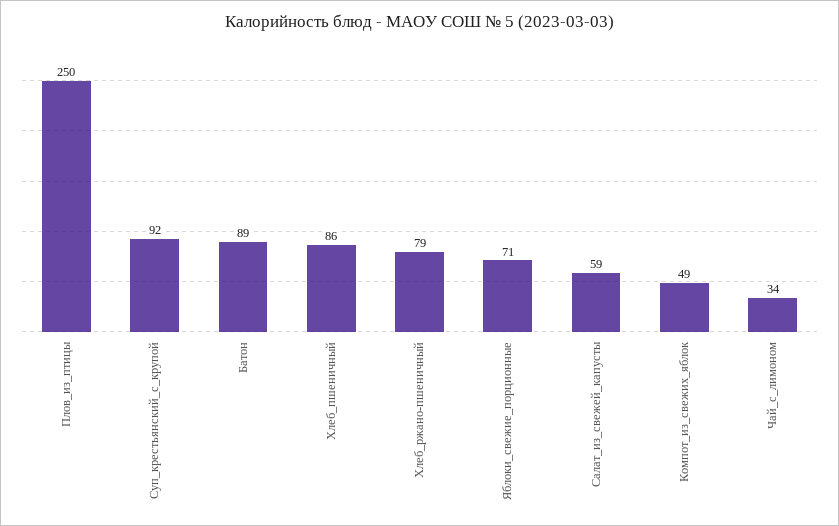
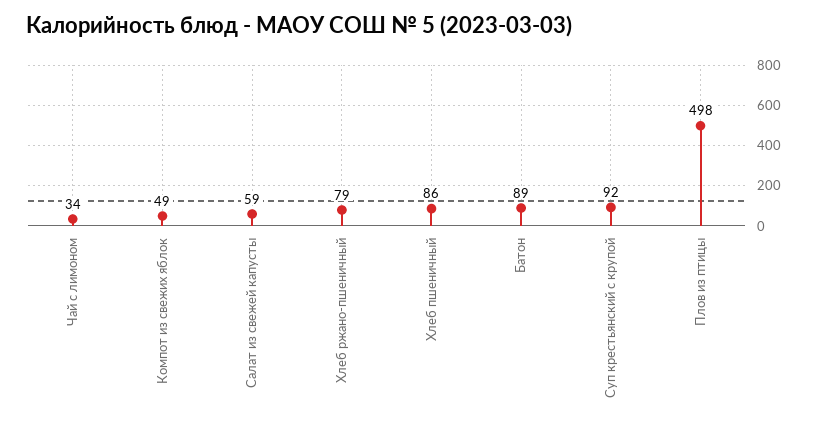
  {
-   "Плов_из_птицы": 250,
+   "Плов_из_птицы": 498,
    "Суп_крестьянский_с_крупой": 92,
    "Батон": 89,
    "Хлеб_пшеничный": 86,
    "Хлеб_ржано-пшеничный": 79,
-   "Яблоки_свежие_порционные": 71,
    "Салат_из_свежей_капусты": 59,
    "Компот_из_свежих_яблок": 49,
    "Чай_с_лимоном": 34
  }

